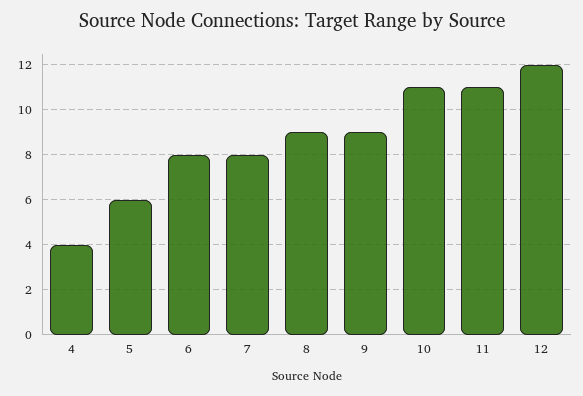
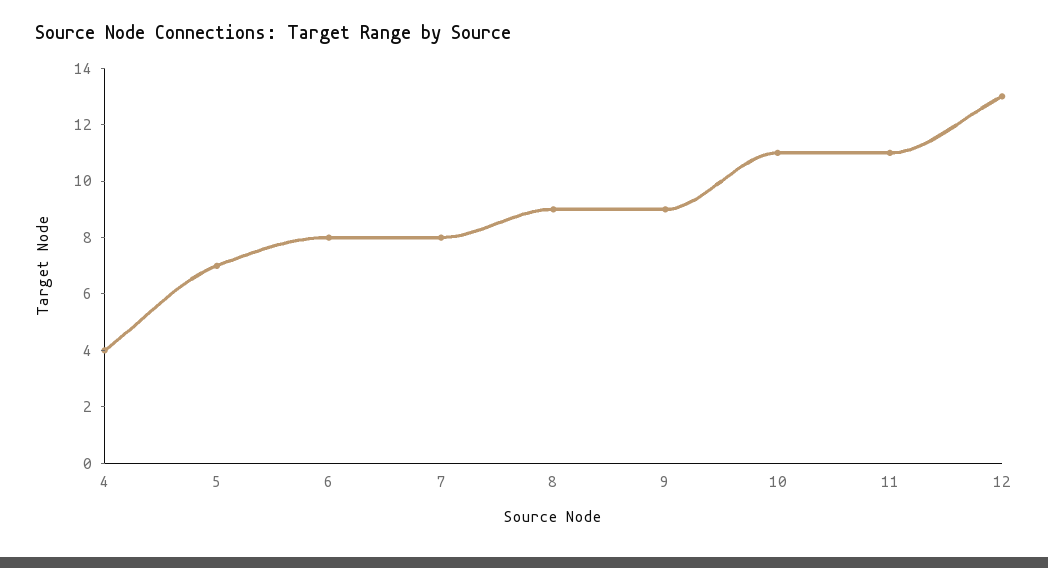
  {
    "4": 4,
-   "5": 6,
+   "5": 7,
    "6": 8,
    "7": 8,
    "8": 9,
    "9": 9,
    "10": 11,
    "11": 11,
-   "12": 12
+   "12": 13
  }

